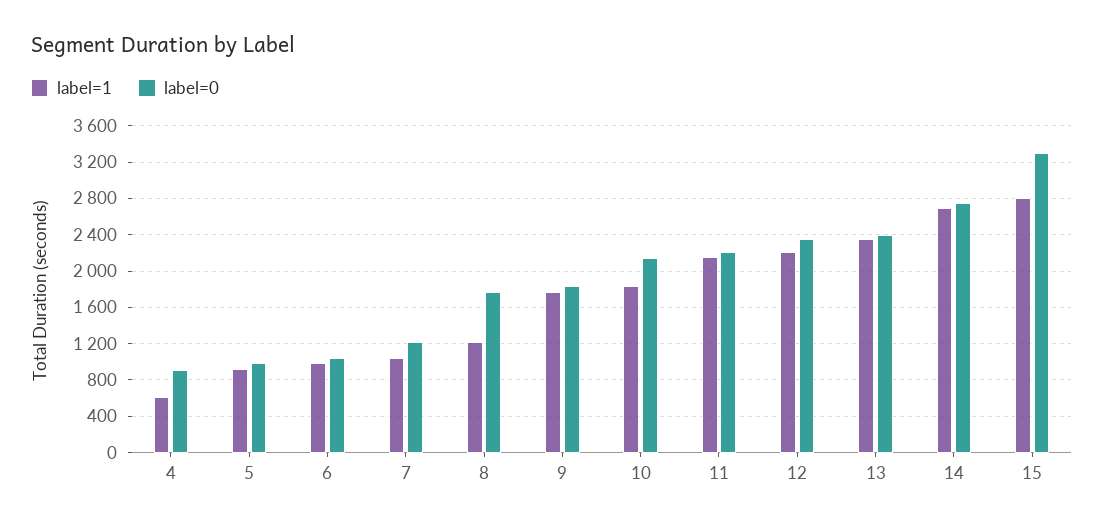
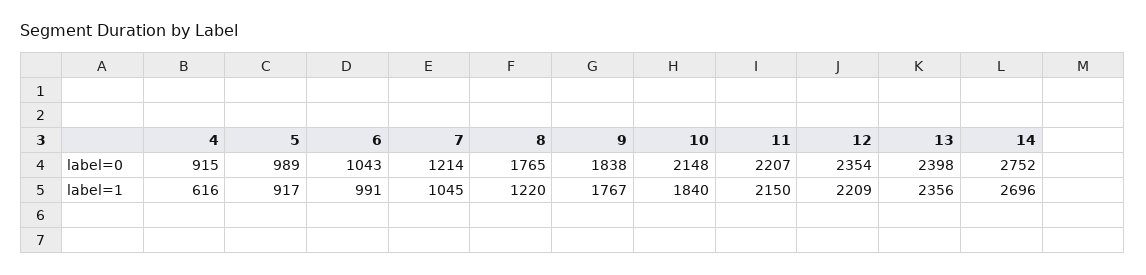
  {
    "label=1": {
      "4": 616,
      "5": 917,
      "6": 991,
      "7": 1045,
      "8": 1220,
      "9": 1767,
      "10": 1840,
      "11": 2150,
      "12": 2209,
      "13": 2356,
-     "14": 2696,
+     "14": 2696
-     "15": 2800
    },
    "label=0": {
      "4": 915,
      "5": 989,
      "6": 1043,
      "7": 1214,
      "8": 1765,
      "9": 1838,
      "10": 2148,
      "11": 2207,
      "12": 2354,
      "13": 2398,
-     "14": 2752,
+     "14": 2752
-     "15": 3300
    }
  }

